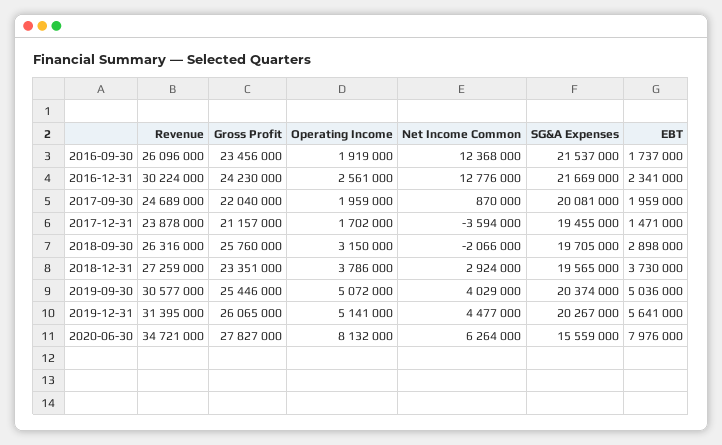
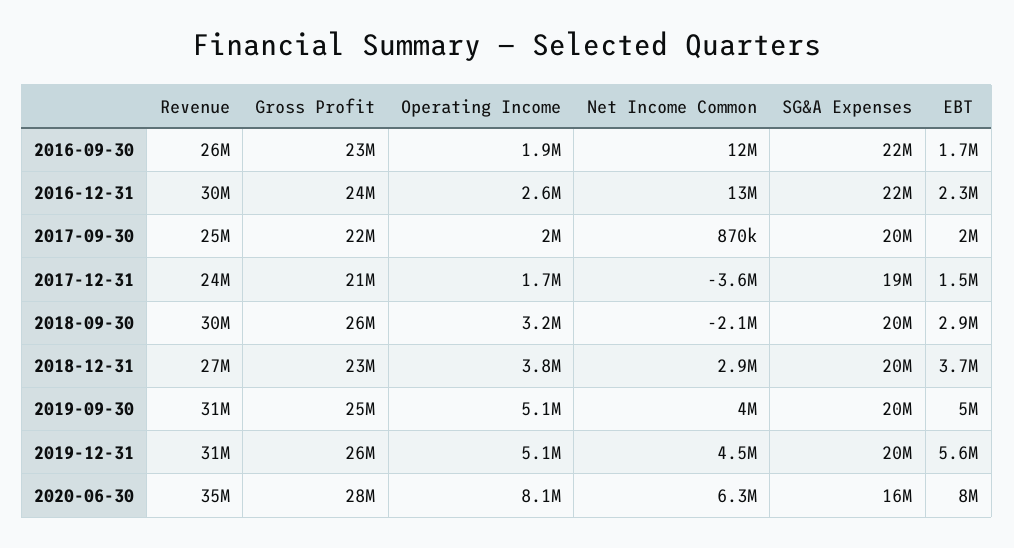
  {
    "Revenue": {
      "2016-09-30": 26096000,
      "2016-12-31": 30224000,
      "2017-09-30": 24689000,
      "2017-12-31": 23878000,
-     "2018-09-30": 26316000,
+     "2018-09-30": 30000000,
      "2018-12-31": 27259000,
      "2019-09-30": 30577000,
      "2019-12-31": 31395000,
      "2020-06-30": 34721000
    },
    "Gross Profit": {
      "2016-09-30": 23456000,
      "2016-12-31": 24230000,
      "2017-09-30": 22040000,
      "2017-12-31": 21157000,
      "2018-09-30": 25760000,
      "2018-12-31": 23351000,
      "2019-09-30": 25446000,
      "2019-12-31": 26065000,
      "2020-06-30": 27827000
    },
    "Operating Income": {
      "2016-09-30": 1919000,
      "2016-12-31": 2561000,
      "2017-09-30": 1959000,
      "2017-12-31": 1702000,
      "2018-09-30": 3150000,
      "2018-12-31": 3786000,
      "2019-09-30": 5072000,
      "2019-12-31": 5141000,
      "2020-06-30": 8132000
    },
    "Net Income Common": {
      "2016-09-30": 12368000,
      "2016-12-31": 12776000,
      "2017-09-30": 870000,
      "2017-12-31": -3594000,
      "2018-09-30": -2066000,
      "2018-12-31": 2924000,
      "2019-09-30": 4029000,
      "2019-12-31": 4477000,
      "2020-06-30": 6264000
    },
    "SG&A Expenses": {
      "2016-09-30": 21537000,
      "2016-12-31": 21669000,
      "2017-09-30": 20081000,
      "2017-12-31": 19455000,
      "2018-09-30": 19705000,
      "2018-12-31": 19565000,
      "2019-09-30": 20374000,
      "2019-12-31": 20267000,
      "2020-06-30": 15559000
    },
    "EBT": {
      "2016-09-30": 1737000,
      "2016-12-31": 2341000,
      "2017-09-30": 1959000,
      "2017-12-31": 1471000,
      "2018-09-30": 2898000,
      "2018-12-31": 3730000,
      "2019-09-30": 5036000,
      "2019-12-31": 5641000,
      "2020-06-30": 7976000
    }
  }

